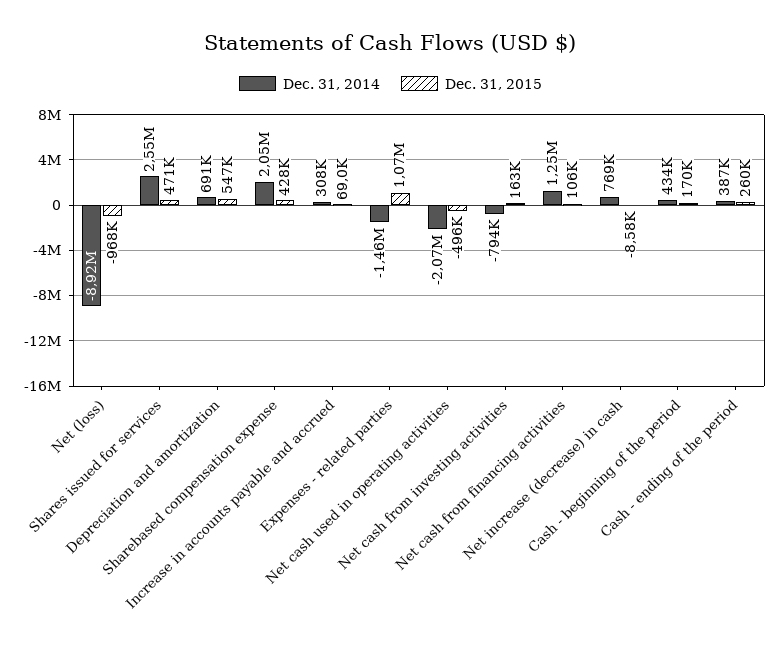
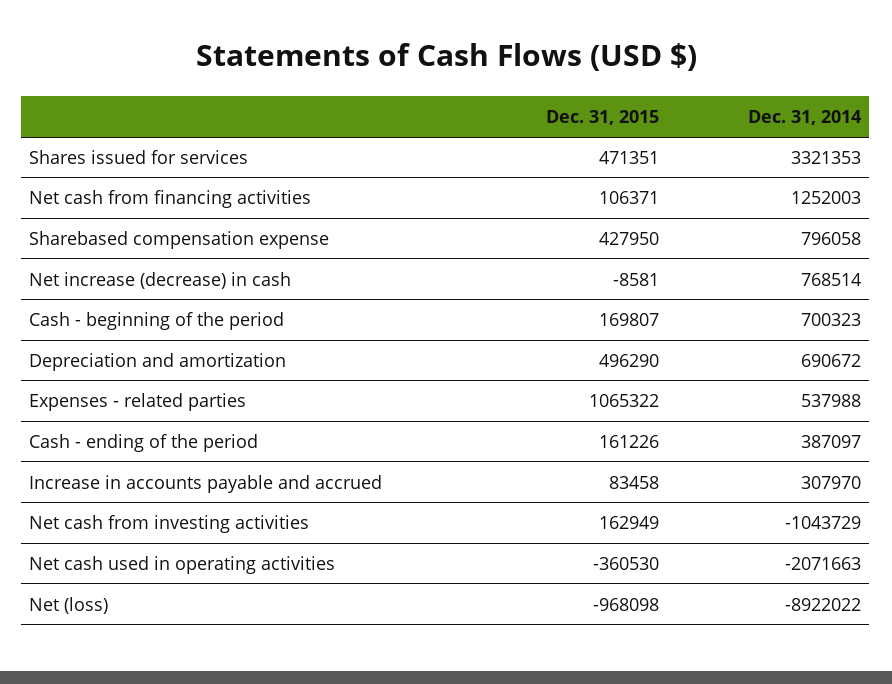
  {
    "Dec. 31, 2014": {
      "Net (loss)": -8922022,
-     "Shares issued for services": 2550000,
+     "Shares issued for services": 3321353,
      "Depreciation and amortization": 690672,
-     "Sharebased compensation expense": 2050000,
+     "Sharebased compensation expense": 796058,
      "Increase in accounts payable and accrued": 307970,
-     "Expenses - related parties": -1460000,
+     "Expenses - related parties": 537988,
      "Net cash used in operating activities": -2071663,
-     "Net cash from investing activities": -794000,
+     "Net cash from investing activities": -1043729,
      "Net cash from financing activities": 1252003,
      "Net increase (decrease) in cash": 768514,
-     "Cash - beginning of the period": 434000,
+     "Cash - beginning of the period": 700323,
      "Cash - ending of the period": 387097
    },
    "Dec. 31, 2015": {
      "Net (loss)": -968098,
      "Shares issued for services": 471351,
-     "Depreciation and amortization": 547000,
+     "Depreciation and amortization": 496290,
      "Sharebased compensation expense": 427950,
-     "Increase in accounts payable and accrued": 69000,
+     "Increase in accounts payable and accrued": 83458,
      "Expenses - related parties": 1065322,
-     "Net cash used in operating activities": -496000,
+     "Net cash used in operating activities": -360530,
      "Net cash from investing activities": 162949,
      "Net cash from financing activities": 106371,
      "Net increase (decrease) in cash": -8581,
      "Cash - beginning of the period": 169807,
-     "Cash - ending of the period": 260000
+     "Cash - ending of the period": 161226
    }
  }

